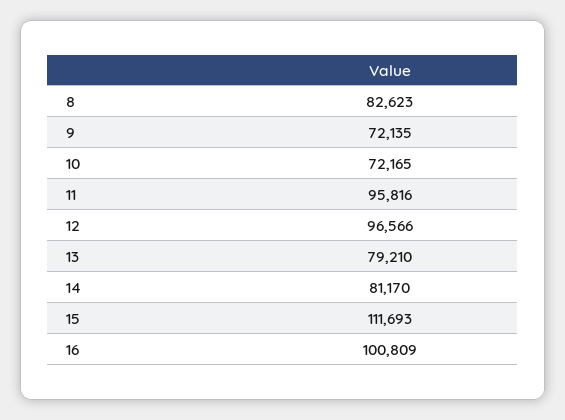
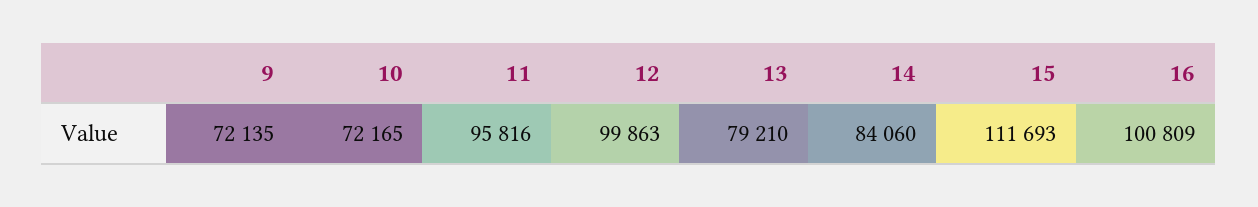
  {
-   "8": 82623,
    "9": 72135,
    "10": 72165,
    "11": 95816,
-   "12": 96566,
+   "12": 99863,
    "13": 79210,
-   "14": 81170,
+   "14": 84060,
    "15": 111693,
    "16": 100809
  }

